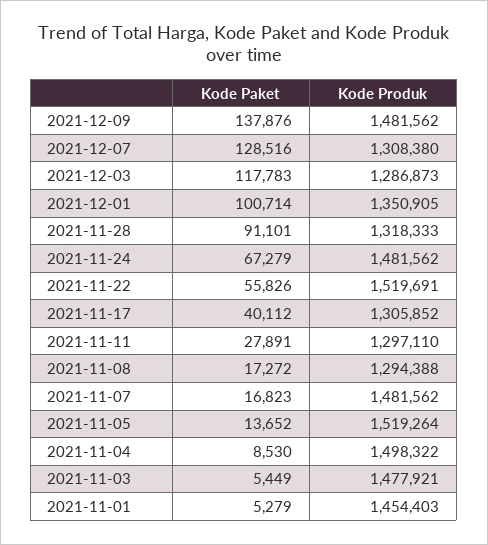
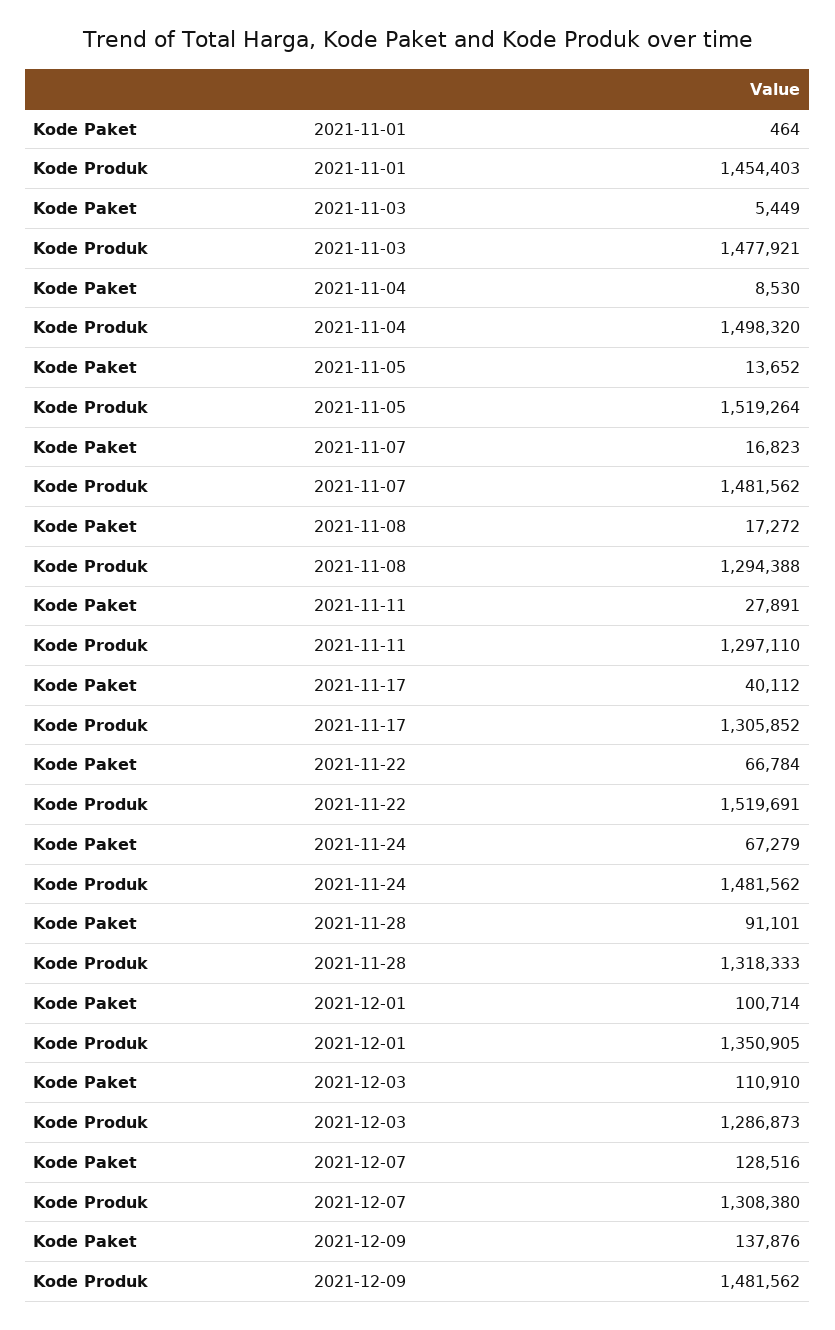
  {
    "Kode Paket": {
      "2021-12-09": 137876,
      "2021-12-07": 128516,
-     "2021-12-03": 117783,
+     "2021-12-03": 110910,
      "2021-12-01": 100714,
      "2021-11-28": 91101,
      "2021-11-24": 67279,
-     "2021-11-22": 55826,
+     "2021-11-22": 66784,
      "2021-11-17": 40112,
      "2021-11-11": 27891,
      "2021-11-08": 17272,
      "2021-11-07": 16823,
      "2021-11-05": 13652,
      "2021-11-04": 8530,
      "2021-11-03": 5449,
-     "2021-11-01": 5279
+     "2021-11-01": 464
    },
    "Kode Produk": {
      "2021-12-09": 1481562,
      "2021-12-07": 1308380,
      "2021-12-03": 1286873,
      "2021-12-01": 1350905,
      "2021-11-28": 1318333,
      "2021-11-24": 1481562,
      "2021-11-22": 1519691,
      "2021-11-17": 1305852,
      "2021-11-11": 1297110,
      "2021-11-08": 1294388,
      "2021-11-07": 1481562,
      "2021-11-05": 1519264,
-     "2021-11-04": 1498322,
+     "2021-11-04": 1498320,
      "2021-11-03": 1477921,
      "2021-11-01": 1454403
    }
  }

